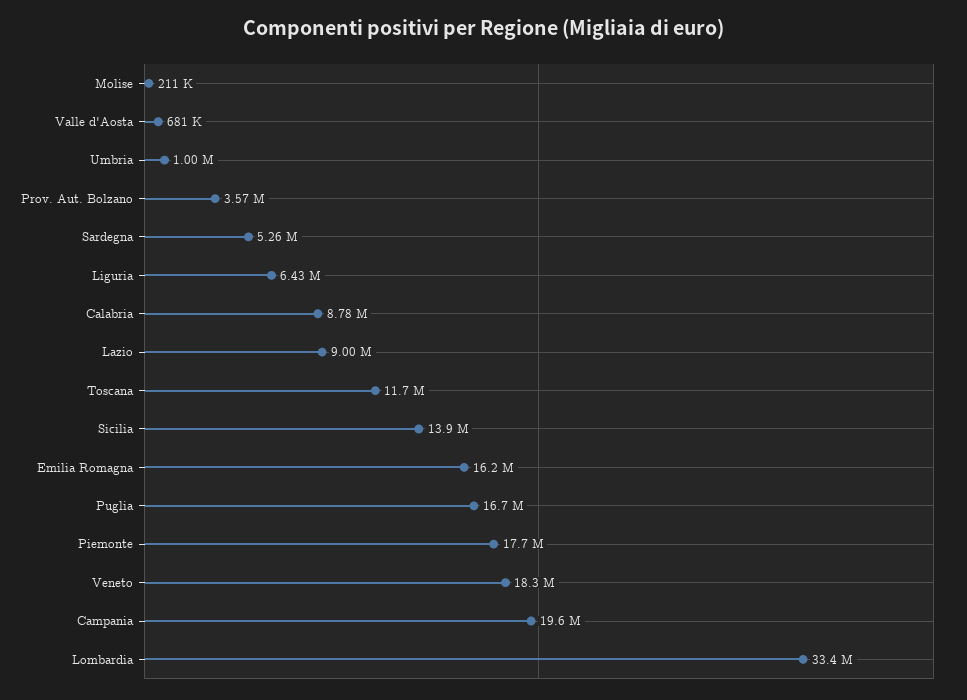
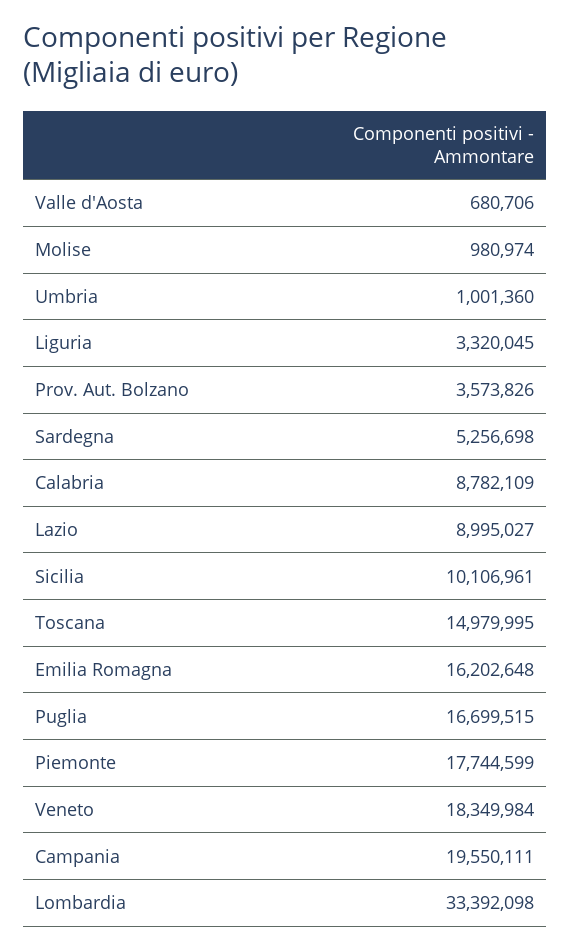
  {
-   "Molise": 211000,
+   "Molise": 980974,
    "Valle d'Aosta": 680706,
    "Umbria": 1001360,
    "Prov. Aut. Bolzano": 3573826,
    "Sardegna": 5256698,
-   "Liguria": 6430000,
+   "Liguria": 3320045,
    "Calabria": 8782109,
    "Lazio": 8995027,
-   "Toscana": 11700000,
+   "Toscana": 14979995,
-   "Sicilia": 13900000,
+   "Sicilia": 10106961,
    "Emilia Romagna": 16202648,
    "Puglia": 16699515,
    "Piemonte": 17744599,
    "Veneto": 18349984,
    "Campania": 19550111,
    "Lombardia": 33392098
  }

